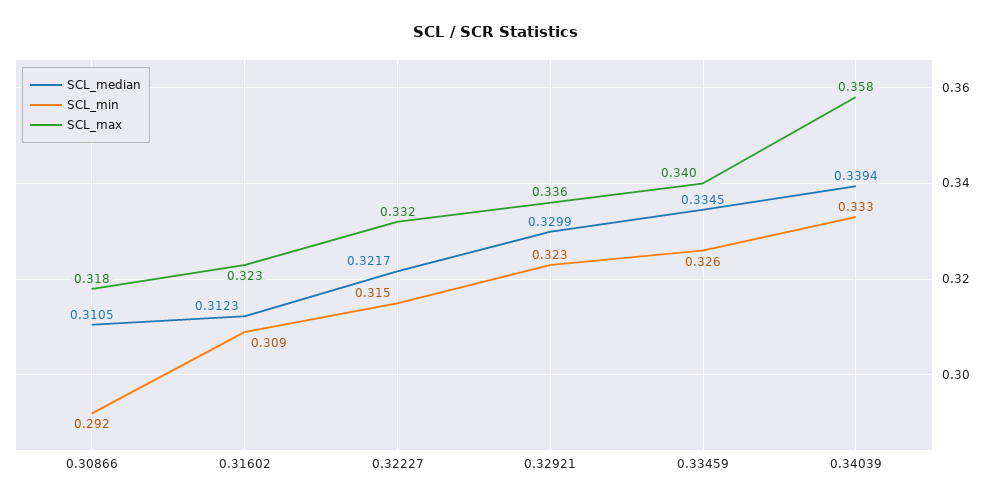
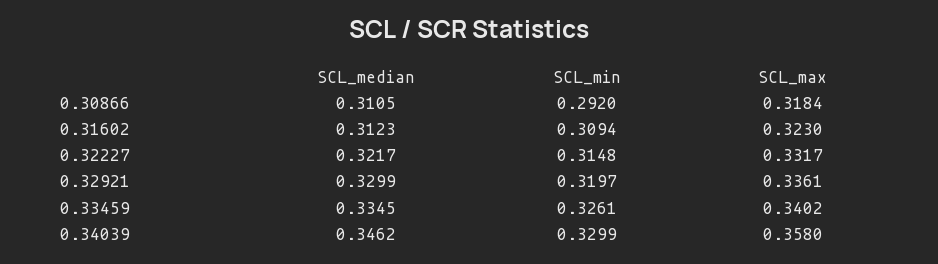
  {
    "SCL_median": {
      "0.30866": 0.3105,
      "0.31602": 0.3123,
      "0.32227": 0.3217,
      "0.32921": 0.3299,
      "0.33459": 0.3345,
-     "0.34039": 0.3394
+     "0.34039": 0.3462
    },
    "SCL_min": {
      "0.30866": 0.292,
      "0.31602": 0.3094,
      "0.32227": 0.3148,
-     "0.32921": 0.323,
+     "0.32921": 0.3197,
      "0.33459": 0.3261,
-     "0.34039": 0.333
+     "0.34039": 0.3299
    },
    "SCL_max": {
      "0.30866": 0.3184,
      "0.31602": 0.323,
      "0.32227": 0.3317,
      "0.32921": 0.3361,
      "0.33459": 0.3402,
      "0.34039": 0.358
    }
  }

